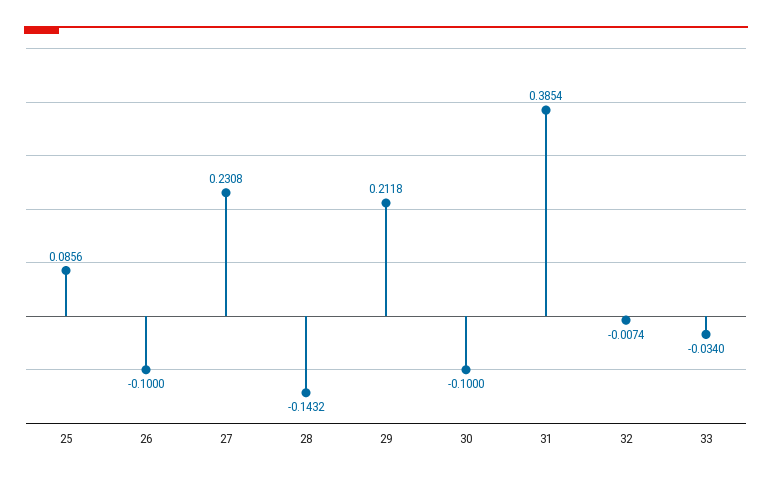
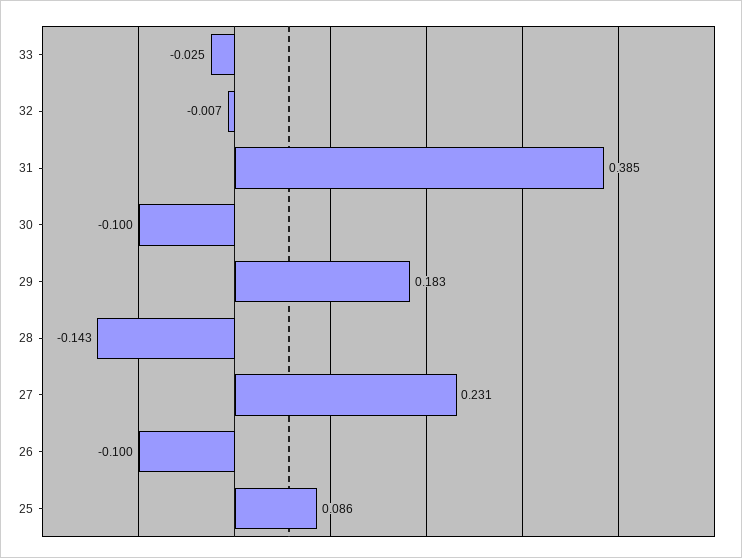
  {
    "25": 0.0856,
    "26": -0.1,
    "27": 0.2308,
    "28": -0.1432,
-   "29": 0.2118,
+   "29": 0.183,
    "30": -0.1,
    "31": 0.3854,
    "32": -0.0074,
-   "33": -0.034
+   "33": -0.025
  }

